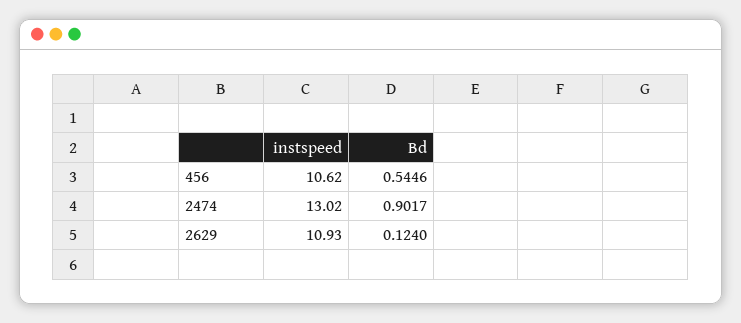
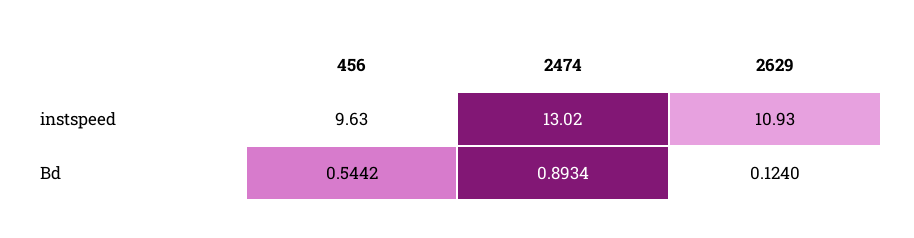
  {
    "instspeed": {
-     "456": 10.62,
+     "456": 9.63,
      "2474": 13.02,
      "2629": 10.93
    },
    "Bd": {
-     "456": 0.5446,
+     "456": 0.5442,
-     "2474": 0.9017,
+     "2474": 0.8934,
      "2629": 0.124
    }
  }

